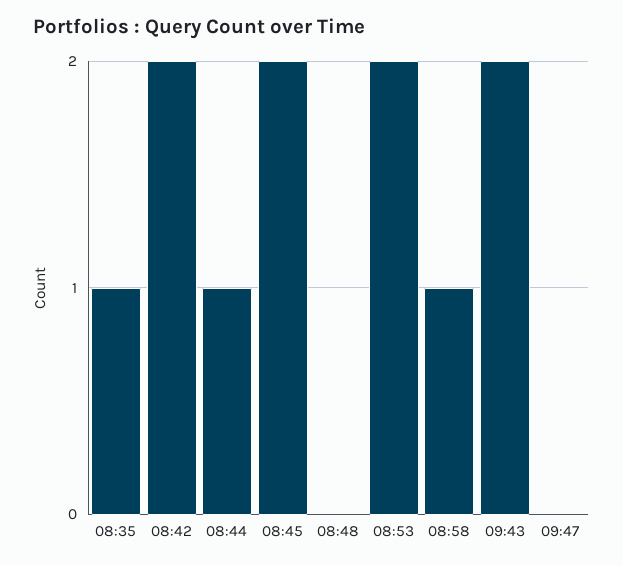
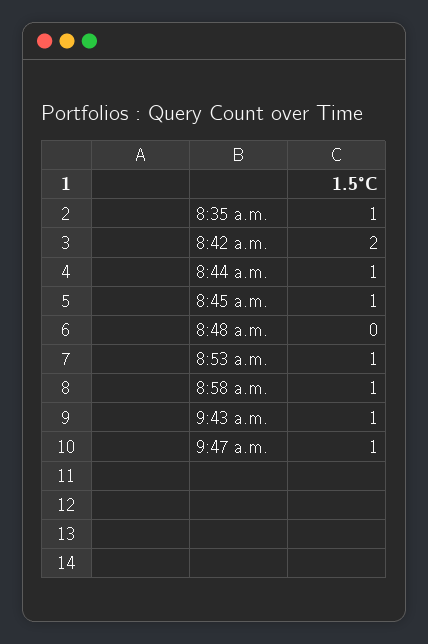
  {
    "08:35": 1,
    "08:42": 2,
    "08:44": 1,
-   "08:45": 2,
+   "08:45": 1,
    "08:48": 0,
-   "08:53": 2,
+   "08:53": 1,
    "08:58": 1,
-   "09:43": 2,
+   "09:43": 1,
-   "09:47": 0
+   "09:47": 1
  }

